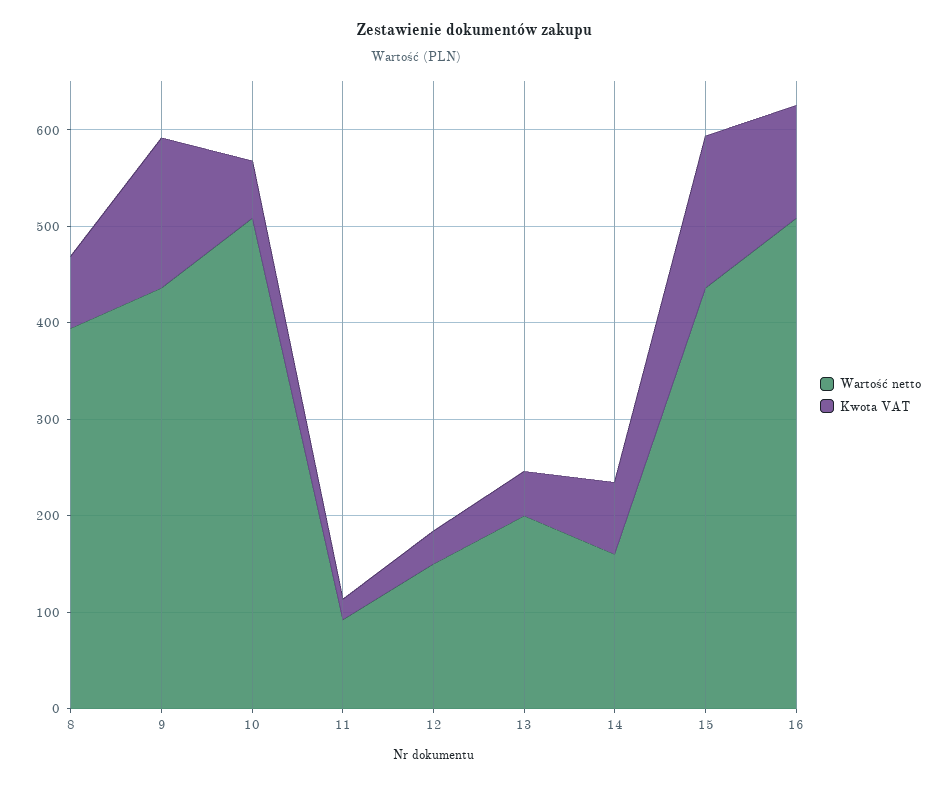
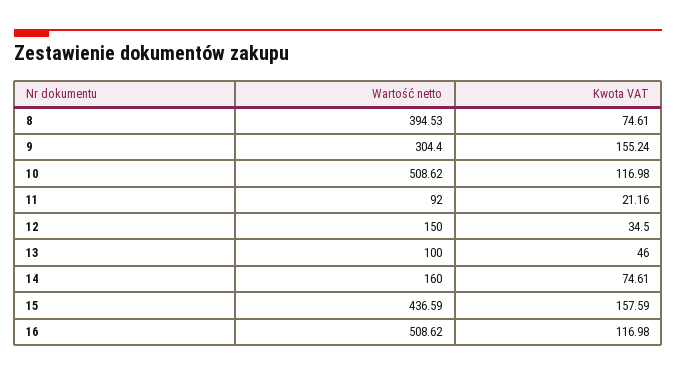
  {
    "Wartość netto": {
      "8": 394.53,
-     "9": 440,
+     "9": 304.4,
      "10": 508.62,
      "11": 92,
      "12": 150,
-     "13": 200,
+     "13": 100,
      "14": 160,
      "15": 436.59,
      "16": 508.62
    },
    "Kwota VAT": {
      "8": 74.61,
      "9": 155.24,
-     "10": 60,
+     "10": 116.98,
      "11": 21.16,
      "12": 34.5,
      "13": 46,
      "14": 74.61,
      "15": 157.59,
      "16": 116.98
    }
  }

